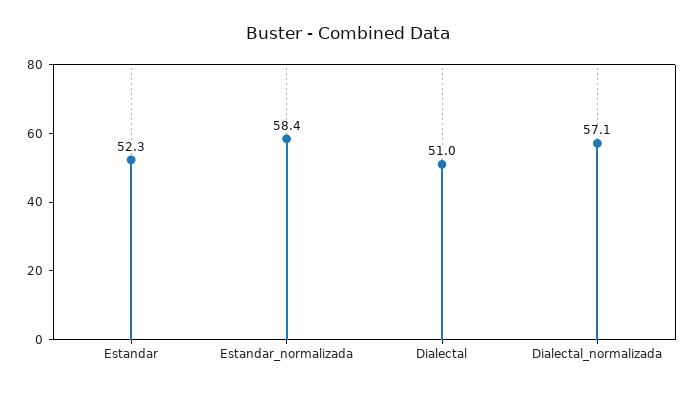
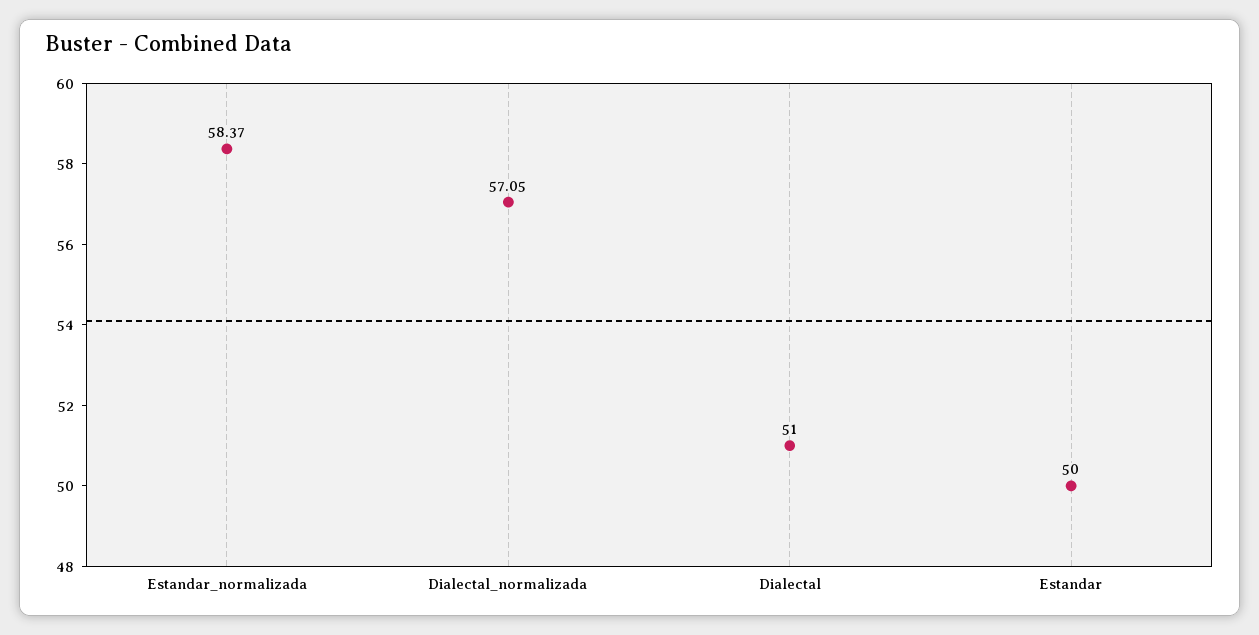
  {
-   "Estandar": 52.3,
+   "Estandar": 50,
    "Estandar_normalizada": 58.37,
    "Dialectal": 51,
    "Dialectal_normalizada": 57.05
  }

